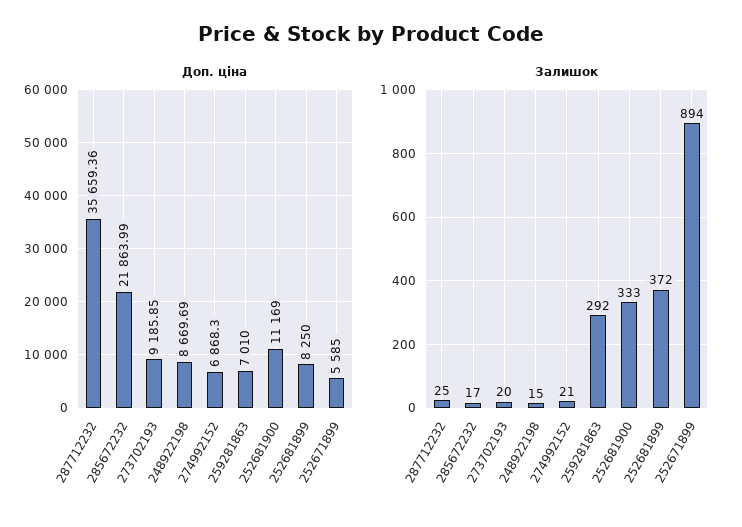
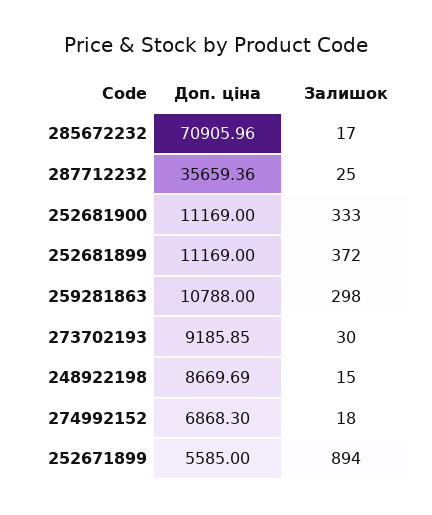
  {
    "Доп. ціна": {
      "287712232": 35659.36,
-     "285672232": 21863.99,
+     "285672232": 70905.96,
      "273702193": 9185.85,
      "248922198": 8669.69,
      "274992152": 6868.3,
-     "259281863": 7010,
+     "259281863": 10788,
      "252681900": 11169,
-     "252681899": 8250,
+     "252681899": 11169,
      "252671899": 5585
    },
    "Залишок": {
      "287712232": 25,
      "285672232": 17,
-     "273702193": 20,
+     "273702193": 30,
      "248922198": 15,
-     "274992152": 21,
+     "274992152": 18,
-     "259281863": 292,
+     "259281863": 298,
      "252681900": 333,
      "252681899": 372,
      "252671899": 894
    }
  }

